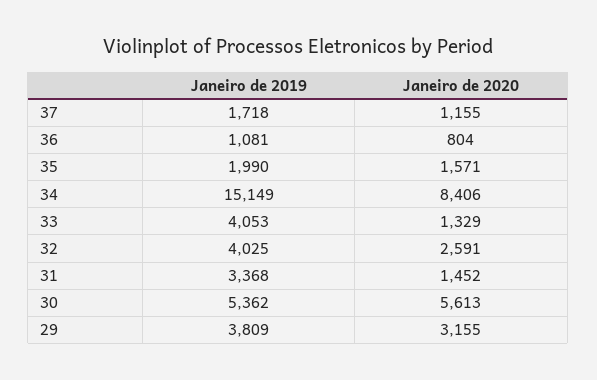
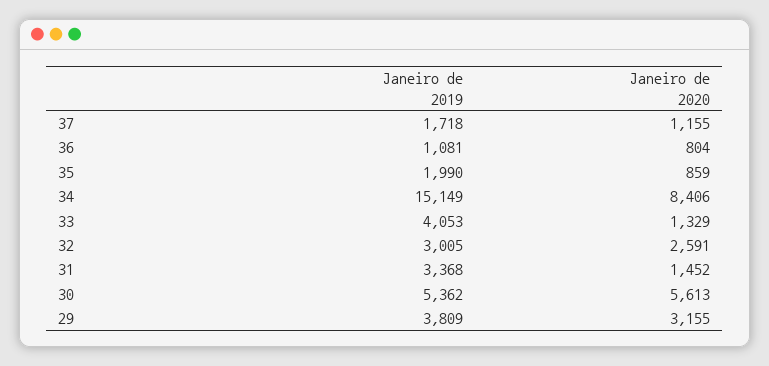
  {
    "Janeiro de 2019": {
      "37": 1718,
      "36": 1081,
      "35": 1990,
      "34": 15149,
      "33": 4053,
-     "32": 4025,
+     "32": 3005,
      "31": 3368,
      "30": 5362,
      "29": 3809
    },
    "Janeiro de 2020": {
      "37": 1155,
      "36": 804,
-     "35": 1571,
+     "35": 859,
      "34": 8406,
      "33": 1329,
      "32": 2591,
      "31": 1452,
      "30": 5613,
      "29": 3155
    }
  }

